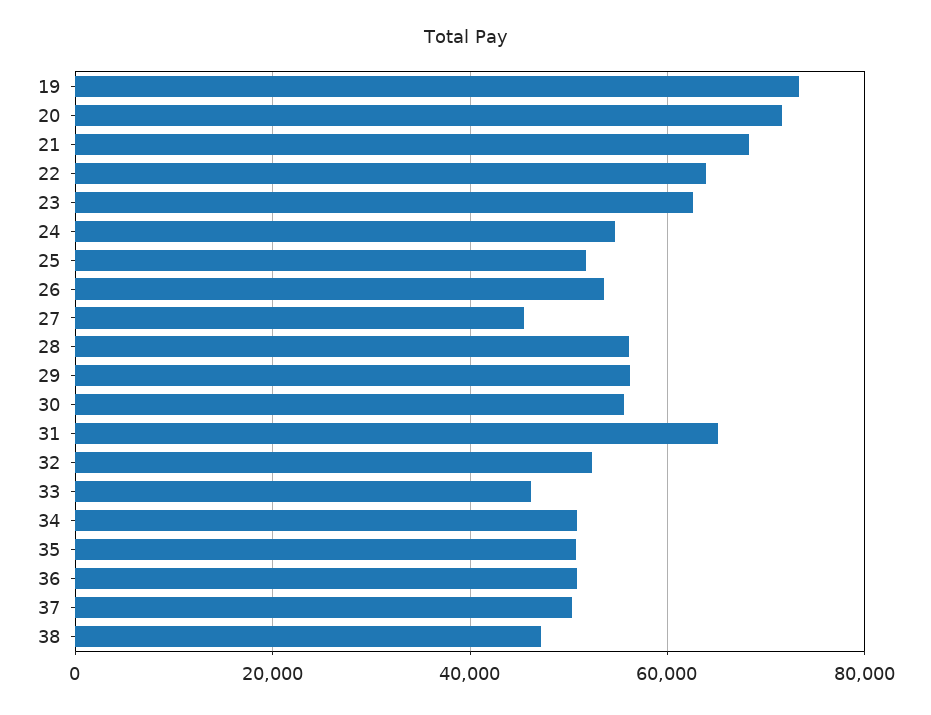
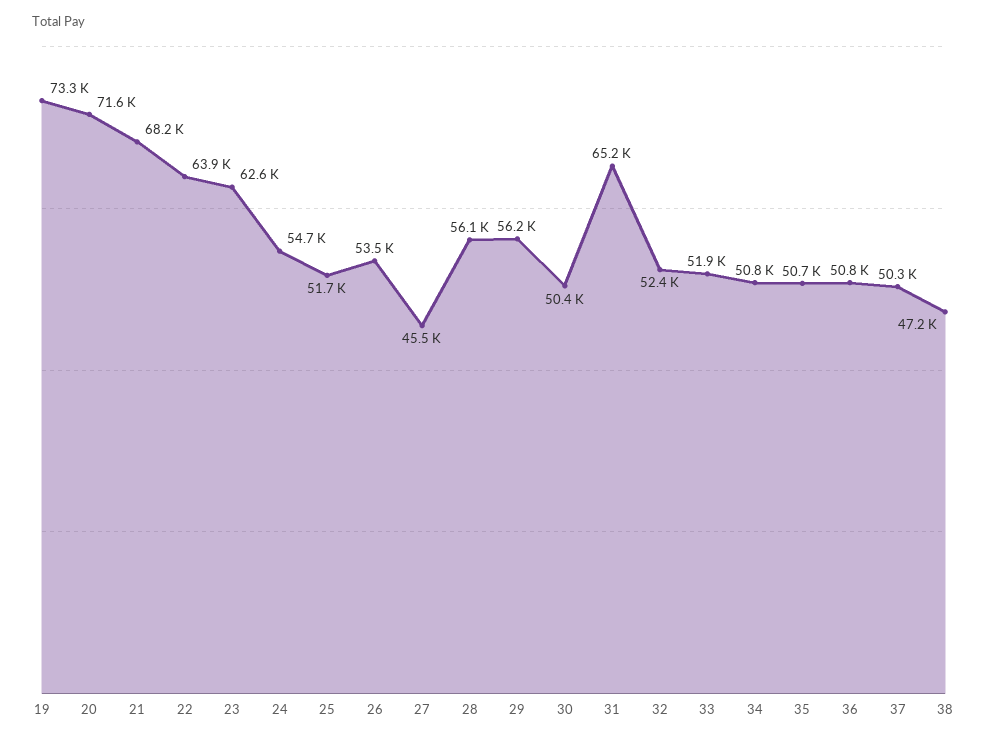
  {
    "19": 73300,
    "20": 71600,
    "21": 68200,
    "22": 63900,
    "23": 62600,
    "24": 54700,
    "25": 51700,
    "26": 53500,
    "27": 45500,
    "28": 56100,
    "29": 56200,
-   "30": 56000,
+   "30": 50400,
    "31": 65200,
    "32": 52400,
-   "33": 46000,
+   "33": 51900,
    "34": 50800,
    "35": 50700,
    "36": 50800,
    "37": 50300,
    "38": 47200
  }

